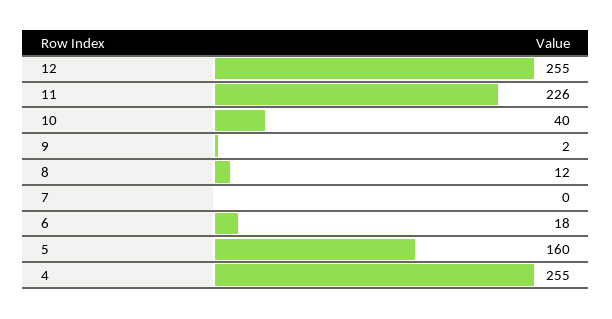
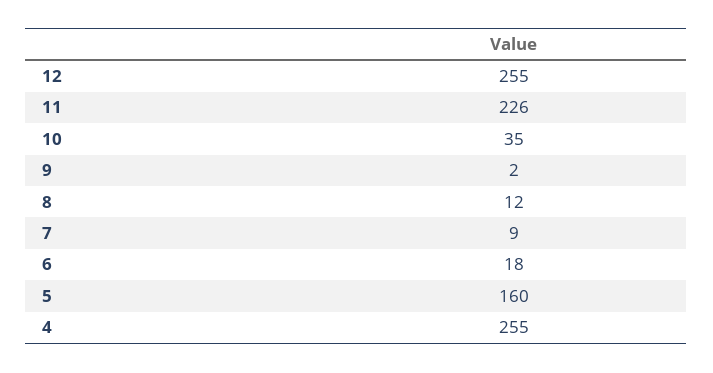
  {
    "12": 255,
    "11": 226,
-   "10": 40,
+   "10": 35,
    "9": 2,
    "8": 12,
-   "7": 0,
+   "7": 9,
    "6": 18,
    "5": 160,
    "4": 255
  }

